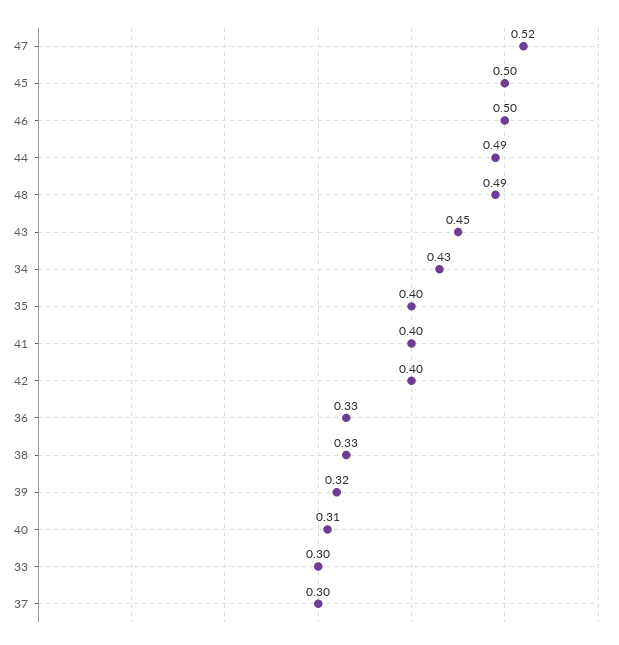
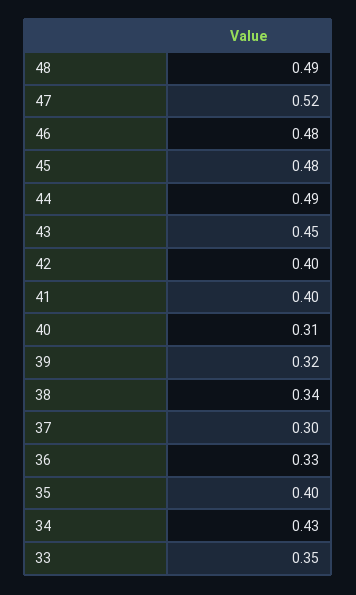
  {
    "47": 0.52,
-   "45": 0.5,
+   "45": 0.48,
-   "46": 0.5,
+   "46": 0.48,
    "44": 0.49,
    "48": 0.49,
    "43": 0.45,
    "34": 0.43,
    "35": 0.4,
    "41": 0.4,
    "42": 0.4,
    "36": 0.33,
-   "38": 0.33,
+   "38": 0.34,
    "39": 0.32,
    "40": 0.31,
-   "33": 0.3,
+   "33": 0.35,
    "37": 0.3
  }

